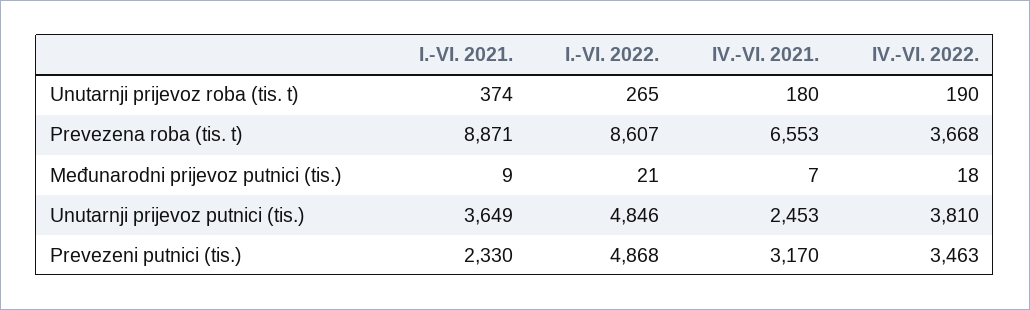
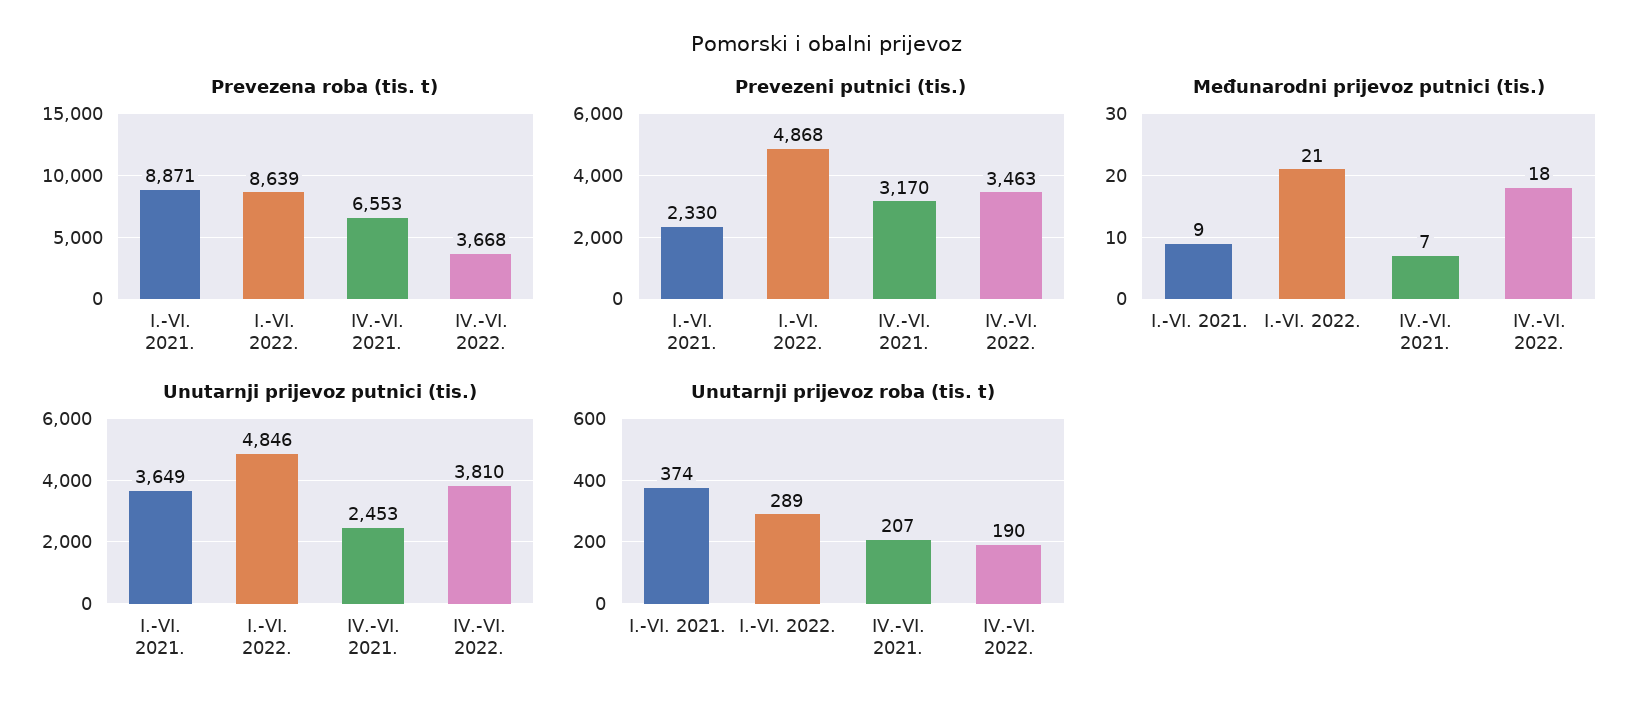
  {
    "Unutarnji prijevoz roba (tis. t)": {
      "I.-VI. 2021.": 374,
-     "I.-VI. 2022.": 265,
+     "I.-VI. 2022.": 289,
-     "IV.-VI. 2021.": 180,
+     "IV.-VI. 2021.": 207,
      "IV.-VI. 2022.": 190
    },
    "Prevezena roba (tis. t)": {
      "I.-VI. 2021.": 8871,
-     "I.-VI. 2022.": 8607,
+     "I.-VI. 2022.": 8639,
      "IV.-VI. 2021.": 6553,
      "IV.-VI. 2022.": 3668
    },
    "Međunarodni prijevoz putnici (tis.)": {
      "I.-VI. 2021.": 9,
      "I.-VI. 2022.": 21,
      "IV.-VI. 2021.": 7,
      "IV.-VI. 2022.": 18
    },
    "Unutarnji prijevoz putnici (tis.)": {
      "I.-VI. 2021.": 3649,
      "I.-VI. 2022.": 4846,
      "IV.-VI. 2021.": 2453,
      "IV.-VI. 2022.": 3810
    },
    "Prevezeni putnici (tis.)": {
      "I.-VI. 2021.": 2330,
      "I.-VI. 2022.": 4868,
      "IV.-VI. 2021.": 3170,
      "IV.-VI. 2022.": 3463
    }
  }

